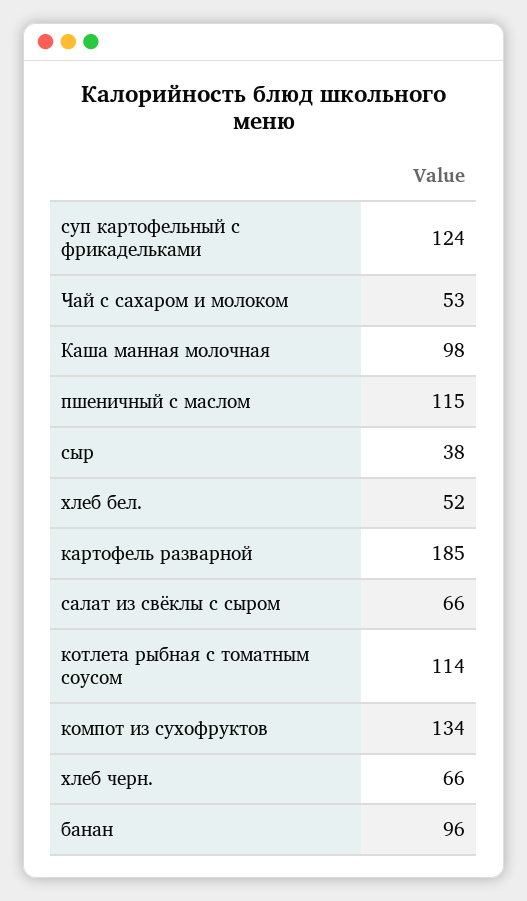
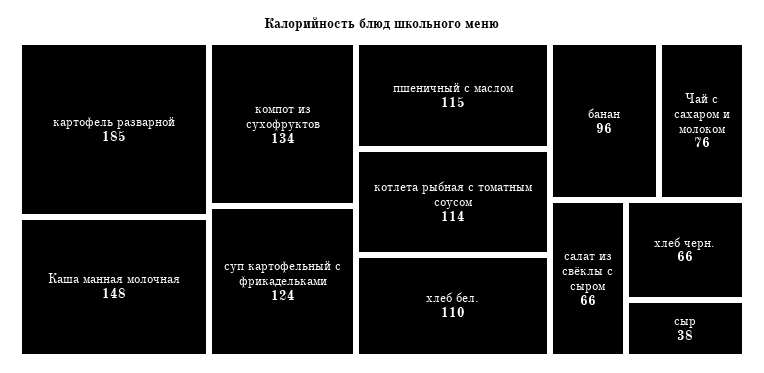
  {
    "суп картофельный с фрикадельками": 124,
-   "Чай с сахаром и молоком": 53,
+   "Чай с сахаром и молоком": 76,
-   "Каша манная молочная": 98,
+   "Каша манная молочная": 148,
    "пшеничный с маслом": 115,
    "сыр": 38,
-   "хлеб бел.": 52,
+   "хлеб бел.": 110,
    "картофель разварной": 185,
    "салат из свёклы с сыром": 66,
    "котлета рыбная с томатным соусом": 114,
    "компот из сухофруктов": 134,
    "хлеб черн.": 66,
    "банан": 96
  }

